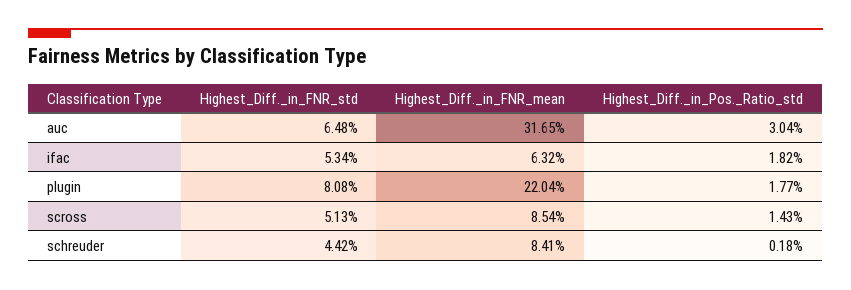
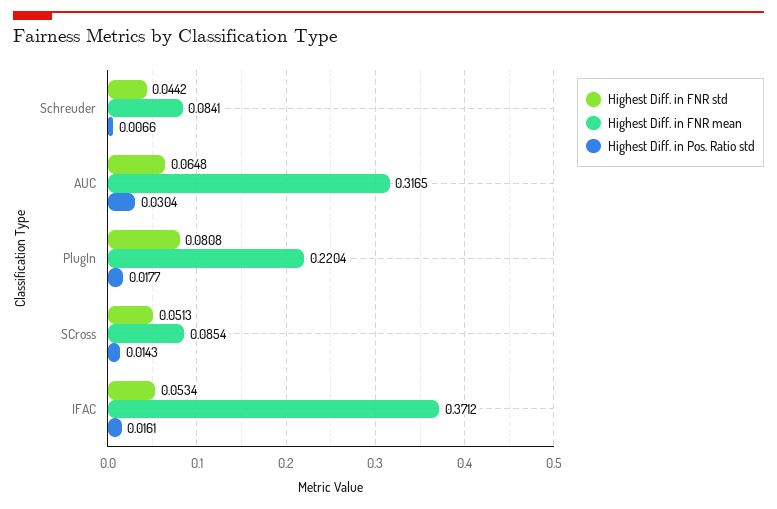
  {
    "Highest_Diff._in_FNR_std": {
      "auc": 0.0648,
      "ifac": 0.0534,
      "plugin": 0.0808,
      "scross": 0.0513,
      "schreuder": 0.0442
    },
    "Highest_Diff._in_FNR_mean": {
      "auc": 0.3165,
-     "ifac": 0.0632,
+     "ifac": 0.3712,
      "plugin": 0.2204,
      "scross": 0.0854,
      "schreuder": 0.0841
    },
    "Highest_Diff._in_Pos._Ratio_std": {
      "auc": 0.0304,
-     "ifac": 0.0182,
+     "ifac": 0.0161,
      "plugin": 0.0177,
      "scross": 0.0143,
-     "schreuder": 0.0018
+     "schreuder": 0.0066
    }
  }

